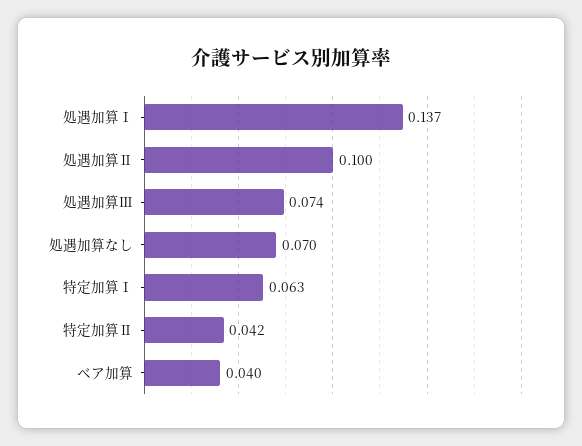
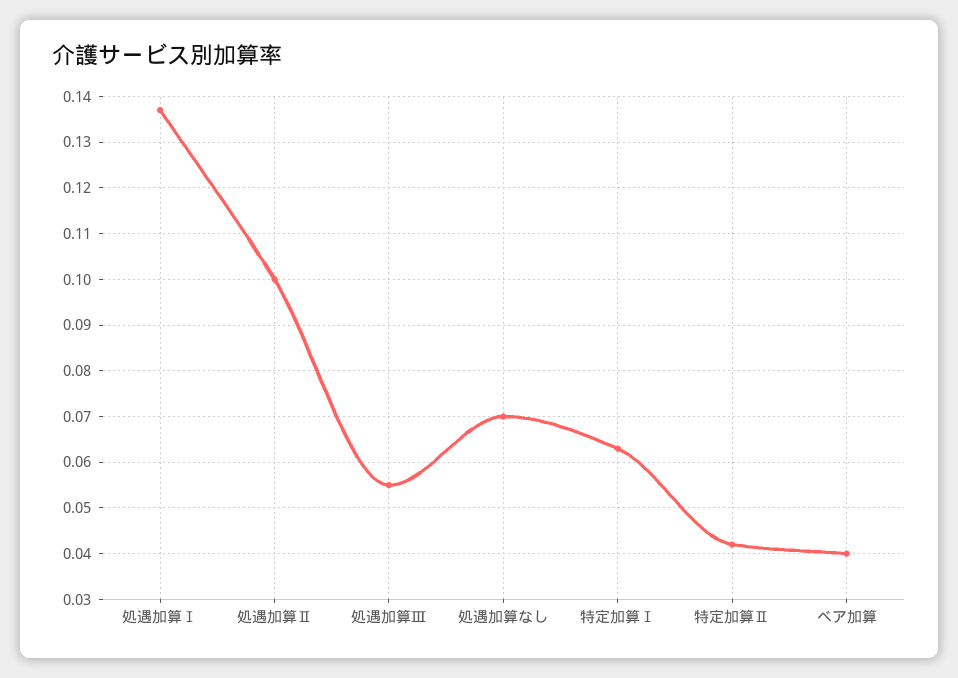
  {
    "処遇加算Ⅰ": 0.137,
    "処遇加算Ⅱ": 0.1,
-   "処遇加算Ⅲ": 0.074,
+   "処遇加算Ⅲ": 0.055,
    "処遇加算なし": 0.07,
    "特定加算Ⅰ": 0.063,
    "特定加算Ⅱ": 0.042,
    "ベア加算": 0.04
  }

